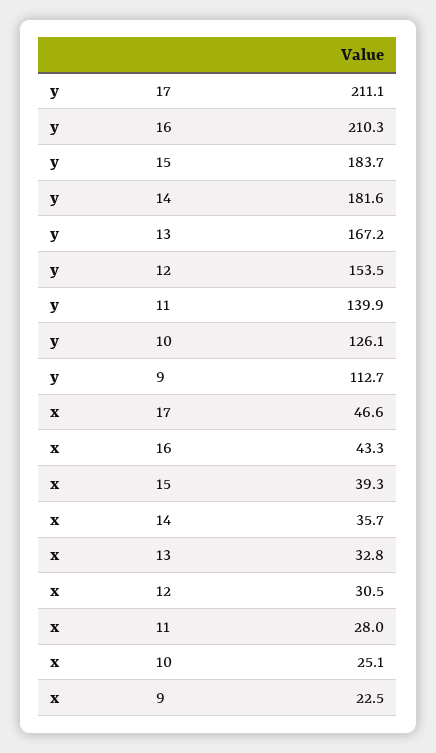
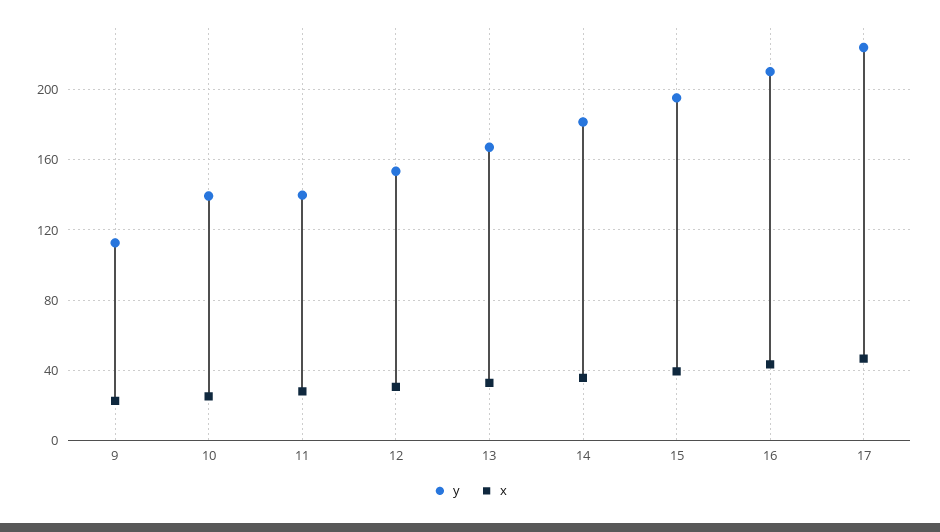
  {
    "y": {
-     "17": 211.1,
+     "17": 225,
      "16": 210.3,
-     "15": 183.7,
+     "15": 195,
      "14": 181.6,
      "13": 167.2,
      "12": 153.5,
      "11": 139.9,
-     "10": 126.1,
+     "10": 140,
      "9": 112.7
    },
    "x": {
      "17": 46.6,
      "16": 43.3,
      "15": 39.3,
      "14": 35.7,
      "13": 32.8,
      "12": 30.5,
      "11": 28,
      "10": 25.1,
      "9": 22.5
    }
  }

